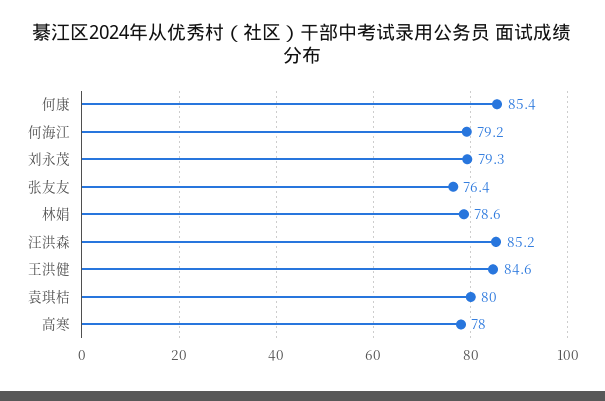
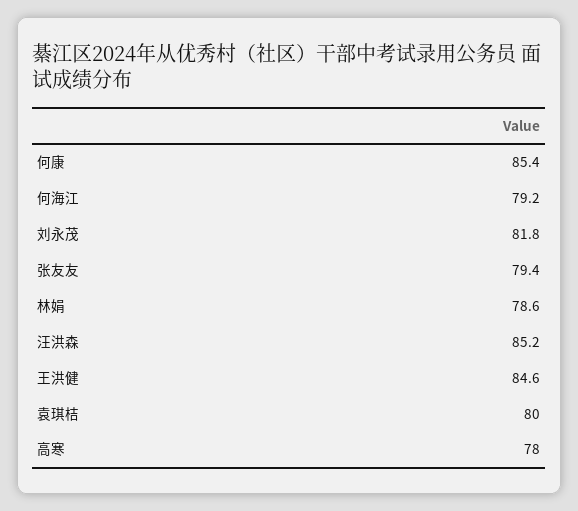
  {
    "何康": 85.4,
    "何海江": 79.2,
-   "刘永茂": 79.3,
+   "刘永茂": 81.8,
-   "张友友": 76.4,
+   "张友友": 79.4,
    "林娟": 78.6,
    "汪洪森": 85.2,
    "王洪健": 84.6,
    "袁琪桔": 80,
    "高寒": 78
  }

